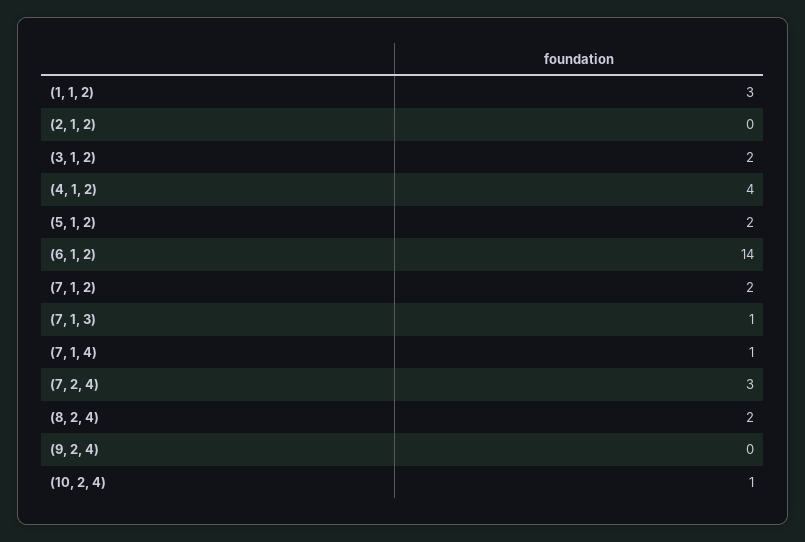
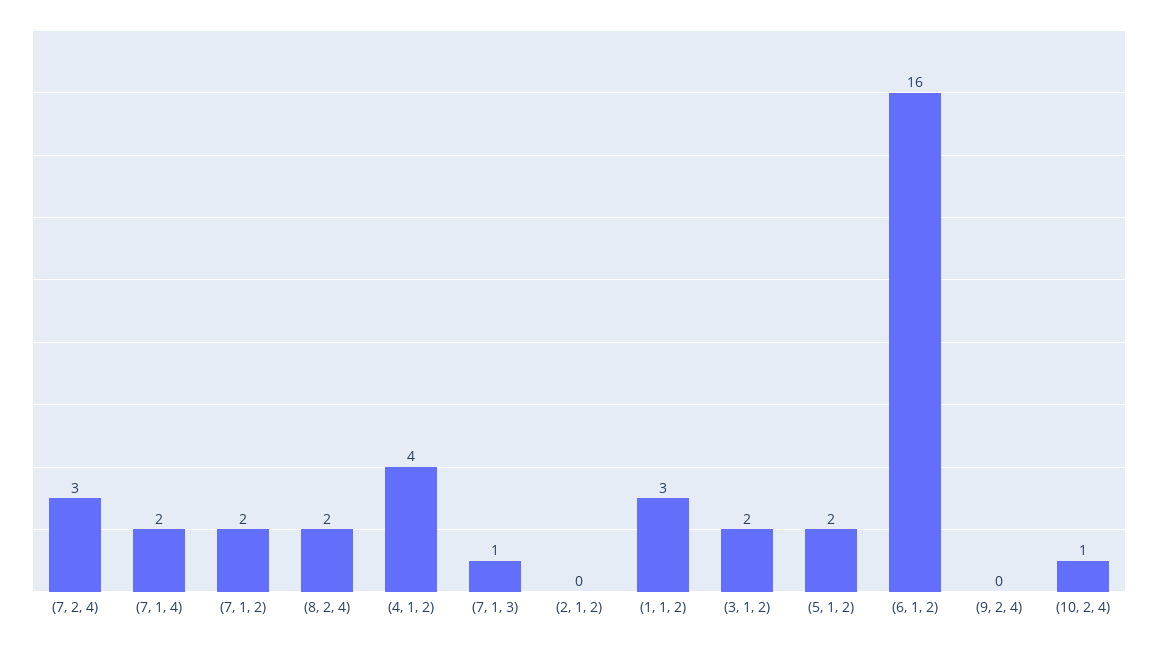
  {
    "(1, 1, 2)": 3,
    "(2, 1, 2)": 0,
    "(3, 1, 2)": 2,
    "(4, 1, 2)": 4,
    "(5, 1, 2)": 2,
-   "(6, 1, 2)": 14,
+   "(6, 1, 2)": 16,
    "(7, 1, 2)": 2,
    "(7, 1, 3)": 1,
-   "(7, 1, 4)": 1,
+   "(7, 1, 4)": 2,
    "(7, 2, 4)": 3,
    "(8, 2, 4)": 2,
    "(9, 2, 4)": 0,
    "(10, 2, 4)": 1
  }

